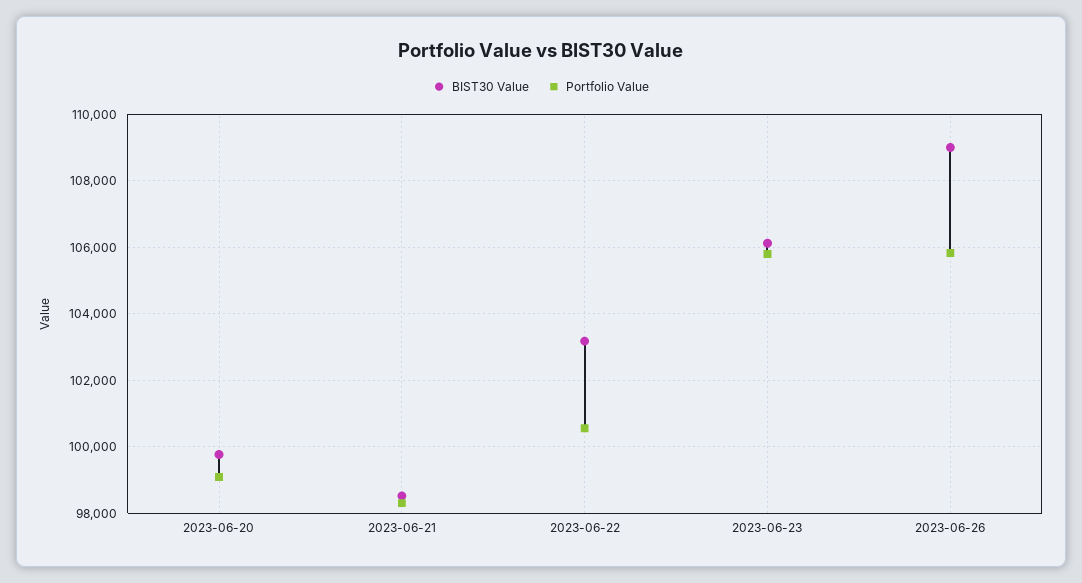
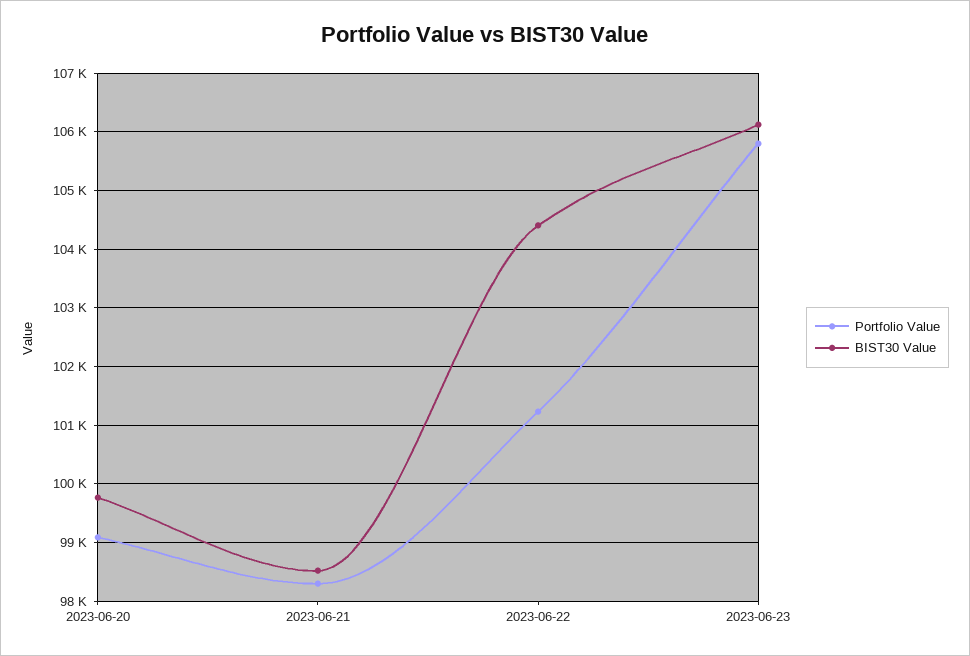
  {
    "BIST30 Value": {
      "2023-06-20": 99800,
      "2023-06-21": 98600,
-     "2023-06-22": 103200,
+     "2023-06-22": 104400,
-     "2023-06-23": 106200,
+     "2023-06-23": 106200
-     "2023-06-26": 109000
    },
    "Portfolio Value": {
      "2023-06-20": 99000,
      "2023-06-21": 98400,
-     "2023-06-22": 100600,
+     "2023-06-22": 101200,
-     "2023-06-23": 105800,
+     "2023-06-23": 105800
-     "2023-06-26": 105800
    }
  }

